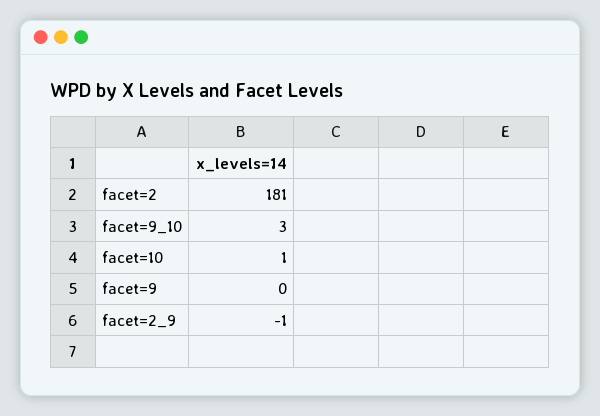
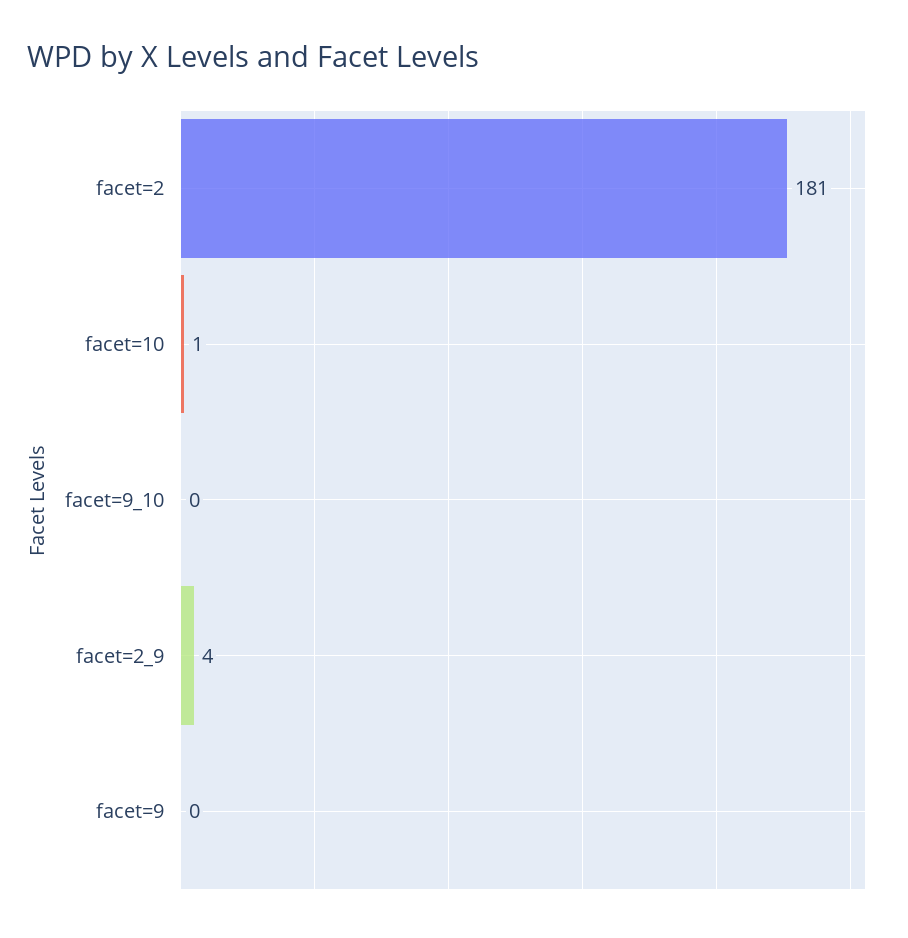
  {
    "facet=2": 181,
-   "facet=9_10": 3,
+   "facet=9_10": 0,
    "facet=10": 1,
    "facet=9": 0,
-   "facet=2_9": -1
+   "facet=2_9": 4
  }

